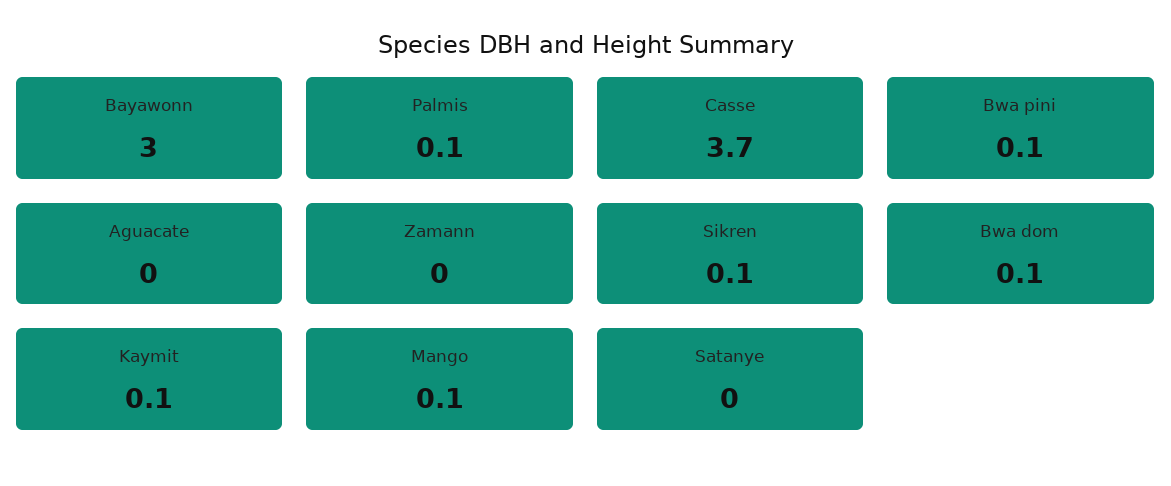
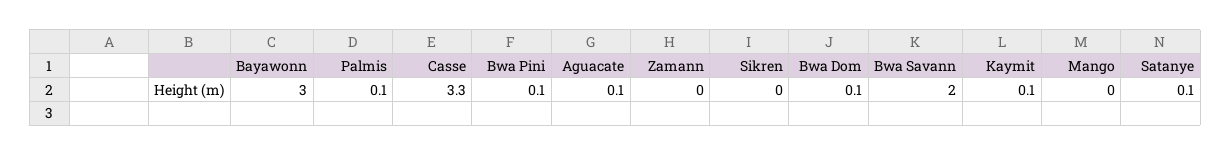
  {
    "Bayawonn": 3,
    "Palmis": 0.1,
-   "Casse": 3.7,
+   "Casse": 3.3,
    "Bwa pini": 0.1,
-   "Aguacate": 0,
+   "Aguacate": 0.1,
    "Zamann": 0,
-   "Sikren": 0.1,
+   "Sikren": 0,
    "Bwa dom": 0.1,
    "Kaymit": 0.1,
-   "Mango": 0.1,
+   "Mango": 0,
-   "Satanye": 0
+   "Satanye": 0.1,
+   "Bwa Savann": 2
  }

